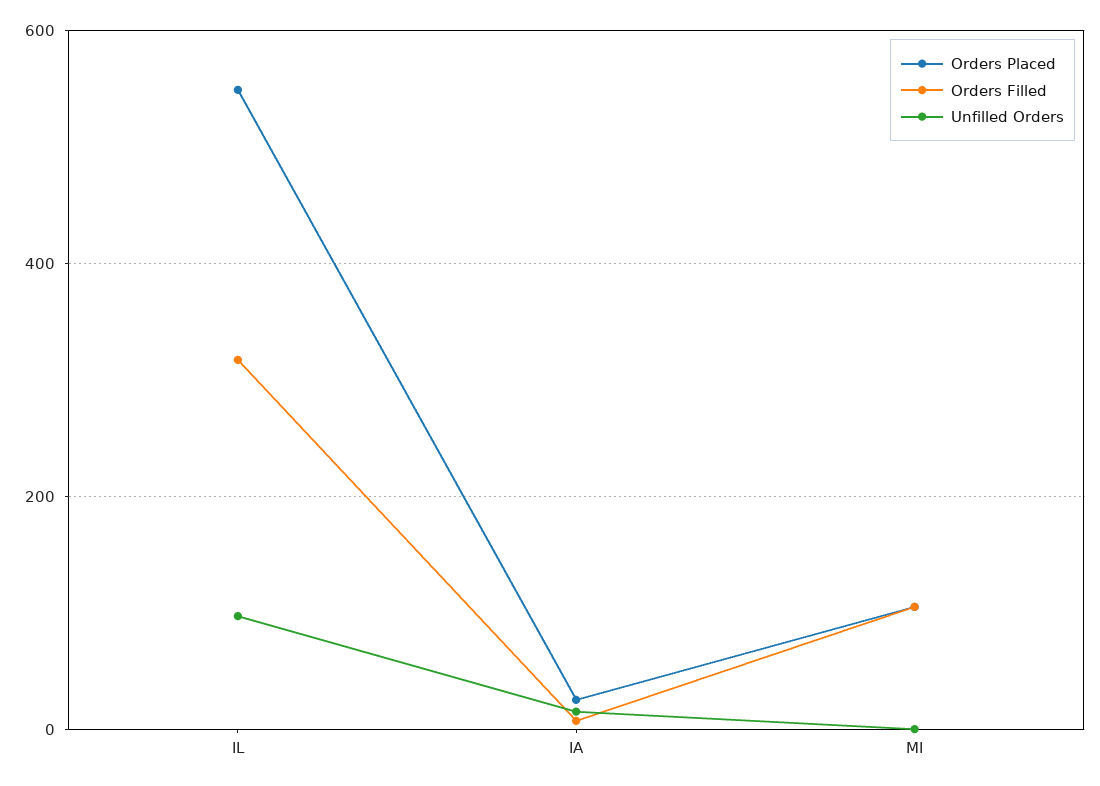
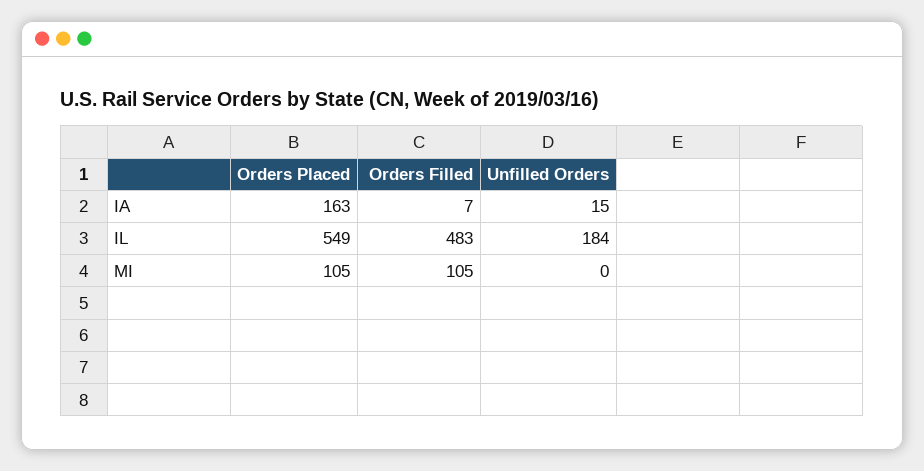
  {
    "Orders Placed": {
      "IL": 549,
-     "IA": 20,
+     "IA": 163,
      "MI": 105
    },
    "Orders Filled": {
-     "IL": 320,
+     "IL": 483,
      "IA": 7,
      "MI": 105
    },
    "Unfilled Orders": {
-     "IL": 100,
+     "IL": 184,
      "IA": 15,
      "MI": 0
    }
  }

